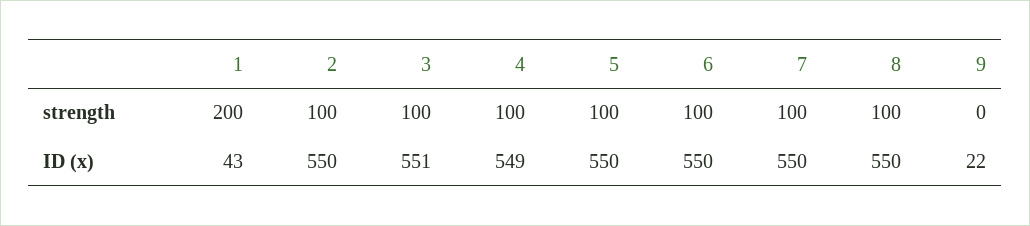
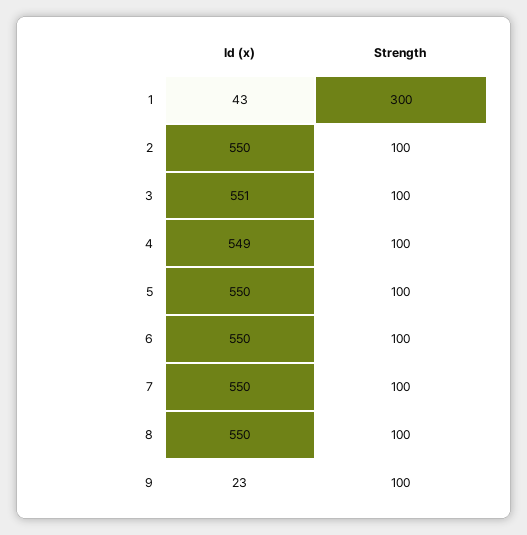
  {
    "1": {
-     "strength": 200,
+     "strength": 300,
      "ID (x)": 43
    },
    "2": {
      "strength": 100,
      "ID (x)": 550
    },
    "3": {
      "strength": 100,
      "ID (x)": 551
    },
    "4": {
      "strength": 100,
      "ID (x)": 549
    },
    "5": {
      "strength": 100,
      "ID (x)": 550
    },
    "6": {
      "strength": 100,
      "ID (x)": 550
    },
    "7": {
      "strength": 100,
      "ID (x)": 550
    },
    "8": {
      "strength": 100,
      "ID (x)": 550
    },
    "9": {
-     "strength": 0,
+     "strength": 100,
-     "ID (x)": 22
+     "ID (x)": 23
    }
  }

